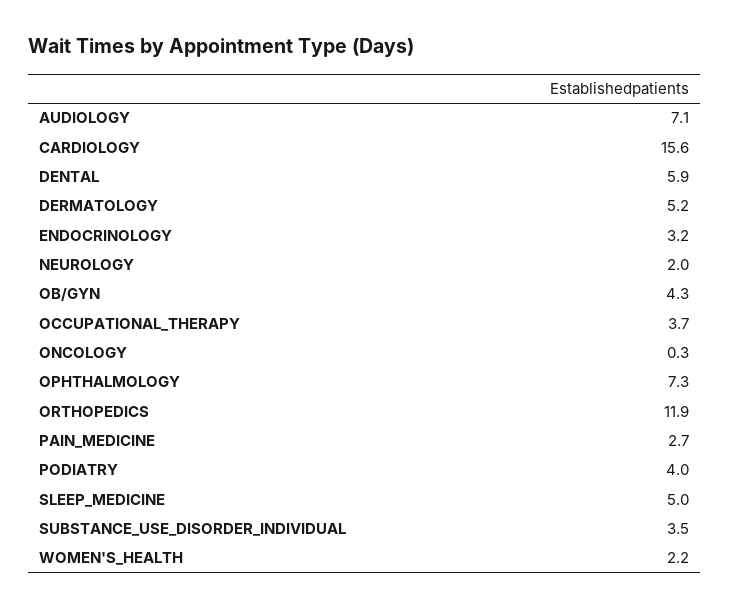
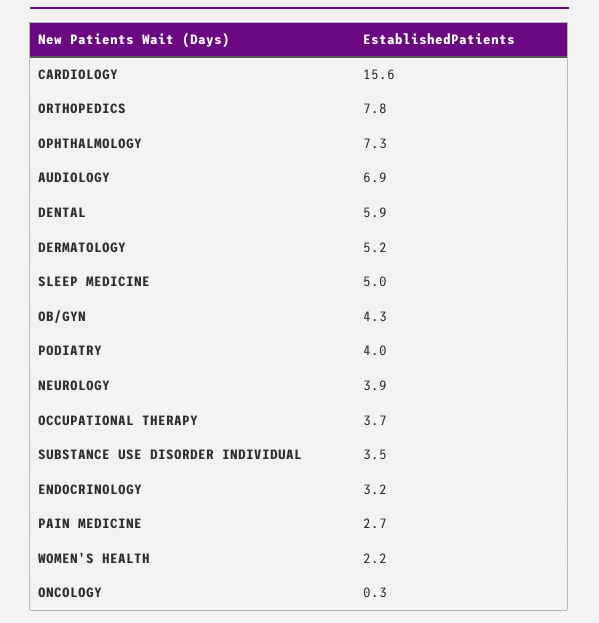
  {
-   "AUDIOLOGY": 7.1,
+   "AUDIOLOGY": 6.9,
    "CARDIOLOGY": 15.6,
    "DENTAL": 5.9,
    "DERMATOLOGY": 5.2,
    "ENDOCRINOLOGY": 3.2,
-   "NEUROLOGY": 2,
+   "NEUROLOGY": 3.9,
    "OB/GYN": 4.3,
    "OCCUPATIONAL_THERAPY": 3.7,
    "ONCOLOGY": 0.3,
    "OPHTHALMOLOGY": 7.3,
-   "ORTHOPEDICS": 11.9,
+   "ORTHOPEDICS": 7.8,
    "PAIN_MEDICINE": 2.7,
    "PODIATRY": 4,
    "SLEEP_MEDICINE": 5,
    "SUBSTANCE_USE_DISORDER_INDIVIDUAL": 3.5,
    "WOMEN'S_HEALTH": 2.2
  }

